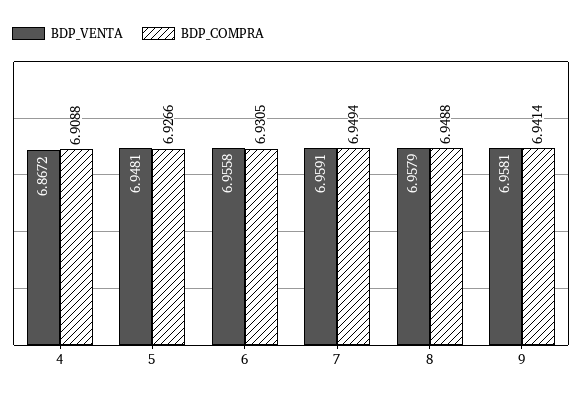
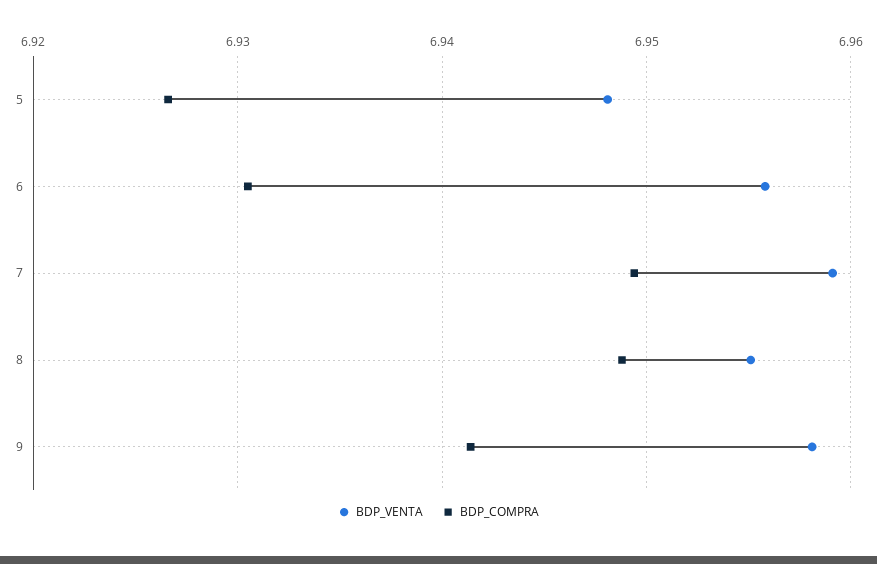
  {
    "BDP_VENTA": {
-     "4": 6.8672,
      "5": 6.9481,
      "6": 6.9558,
      "7": 6.9591,
-     "8": 6.9579,
+     "8": 6.955,
      "9": 6.9581
    },
    "BDP_COMPRA": {
-     "4": 6.9088,
      "5": 6.9266,
      "6": 6.9305,
      "7": 6.9494,
      "8": 6.9488,
      "9": 6.9414
    }
  }

